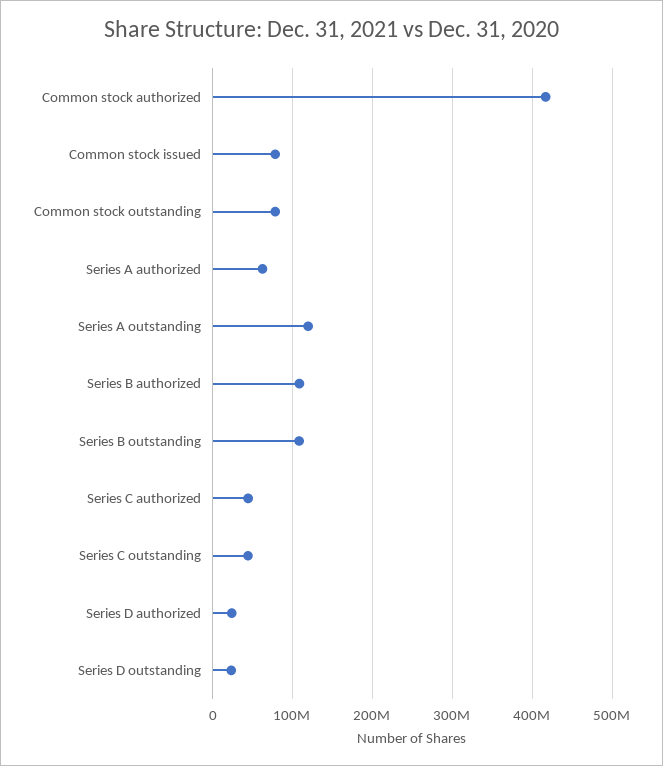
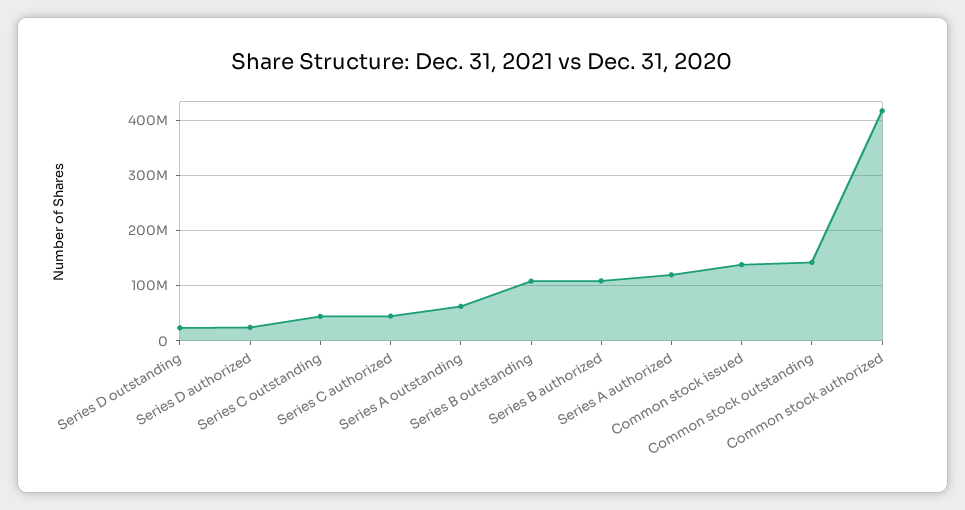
  {
    "Common stock authorized": 420000000,
-   "Common stock issued": 80000000,
+   "Common stock issued": 140000000,
-   "Common stock outstanding": 80000000,
+   "Common stock outstanding": 140000000,
-   "Series A authorized": 60000000,
+   "Series A authorized": 120000000,
-   "Series A outstanding": 120000000,
+   "Series A outstanding": 60000000,
    "Series B authorized": 110000000,
    "Series B outstanding": 110000000,
    "Series C authorized": 40000000,
    "Series C outstanding": 40000000,
    "Series D authorized": 20000000,
    "Series D outstanding": 20000000
  }

